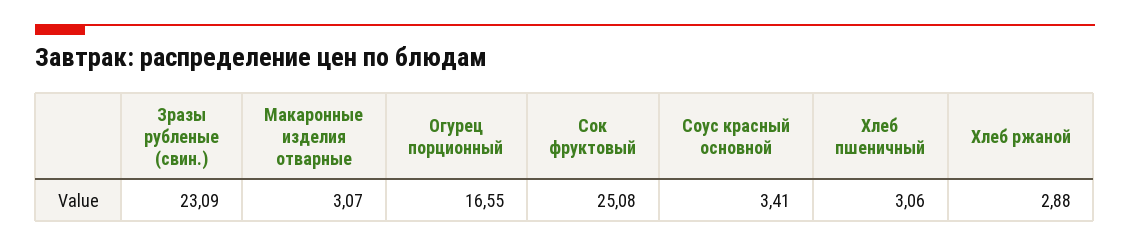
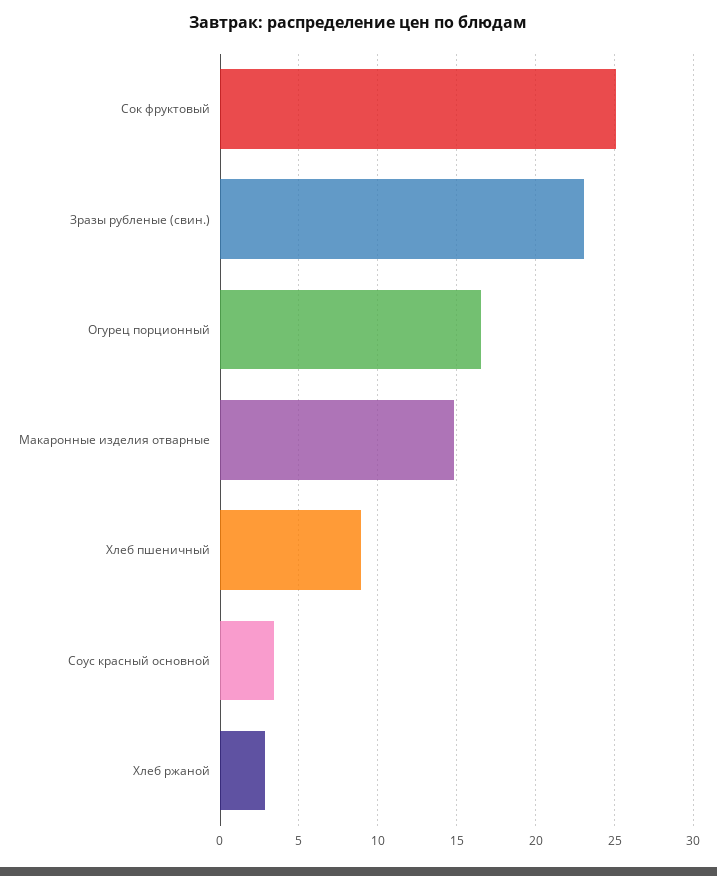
  {
    "Зразы рубленые (свин.)": 23.09,
-   "Макаронные изделия отварные": 3.07,
+   "Макаронные изделия отварные": 15,
    "Огурец порционный": 16.55,
    "Сок фруктовый": 25.08,
    "Соус красный основной": 3.41,
-   "Хлеб пшеничный": 3.06,
+   "Хлеб пшеничный": 9,
    "Хлеб ржаной": 2.88
  }

